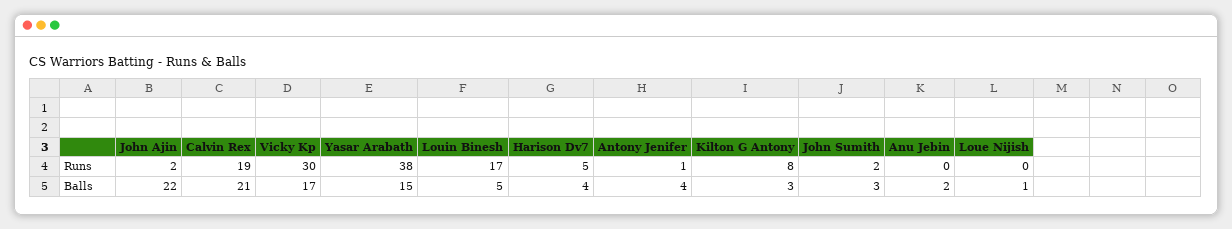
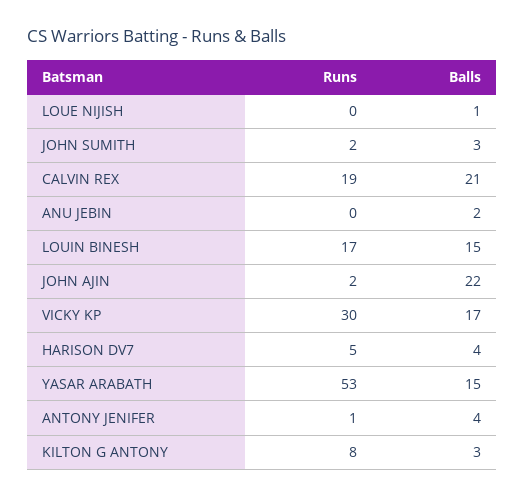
  {
    "John Ajin": {
      "Runs": 2,
      "Balls": 22
    },
    "Calvin Rex": {
      "Runs": 19,
      "Balls": 21
    },
    "Vicky Kp": {
      "Runs": 30,
      "Balls": 17
    },
    "Yasar Arabath": {
-     "Runs": 38,
+     "Runs": 53,
      "Balls": 15
    },
    "Louin Binesh": {
      "Runs": 17,
-     "Balls": 5
+     "Balls": 15
    },
    "Harison Dv7": {
      "Runs": 5,
      "Balls": 4
    },
    "Antony Jenifer": {
      "Runs": 1,
      "Balls": 4
    },
    "Kilton G Antony": {
      "Runs": 8,
      "Balls": 3
    },
    "John Sumith": {
      "Runs": 2,
      "Balls": 3
    },
    "Anu Jebin": {
      "Runs": 0,
      "Balls": 2
    },
    "Loue Nijish": {
      "Runs": 0,
      "Balls": 1
    }
  }

